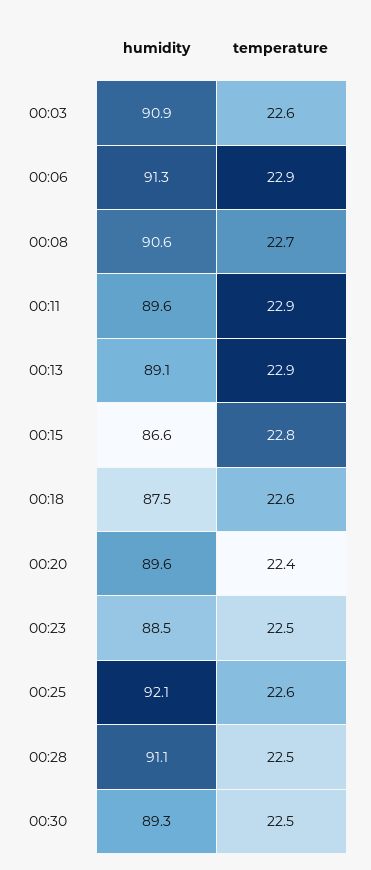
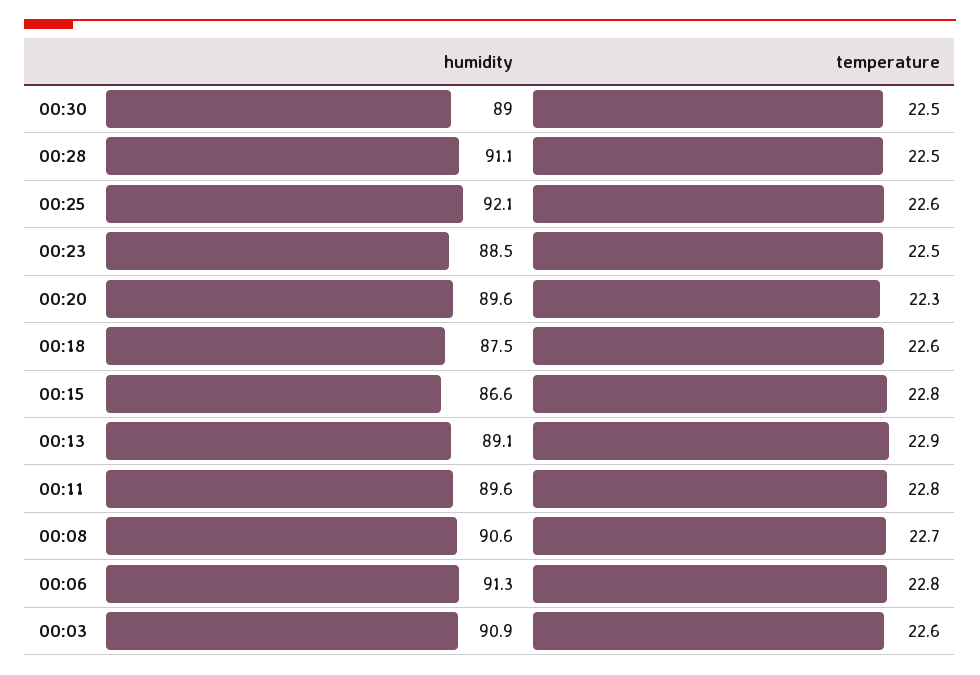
  {
    "humidity": {
      "00:03": 90.9,
      "00:06": 91.3,
      "00:08": 90.6,
      "00:11": 89.6,
      "00:13": 89.1,
      "00:15": 86.6,
      "00:18": 87.5,
      "00:20": 89.6,
      "00:23": 88.5,
      "00:25": 92.1,
      "00:28": 91.1,
-     "00:30": 89.3
+     "00:30": 89
    },
    "temperature": {
      "00:03": 22.6,
-     "00:06": 22.9,
+     "00:06": 22.8,
      "00:08": 22.7,
-     "00:11": 22.9,
+     "00:11": 22.8,
      "00:13": 22.9,
      "00:15": 22.8,
      "00:18": 22.6,
-     "00:20": 22.4,
+     "00:20": 22.3,
      "00:23": 22.5,
      "00:25": 22.6,
      "00:28": 22.5,
      "00:30": 22.5
    }
  }

